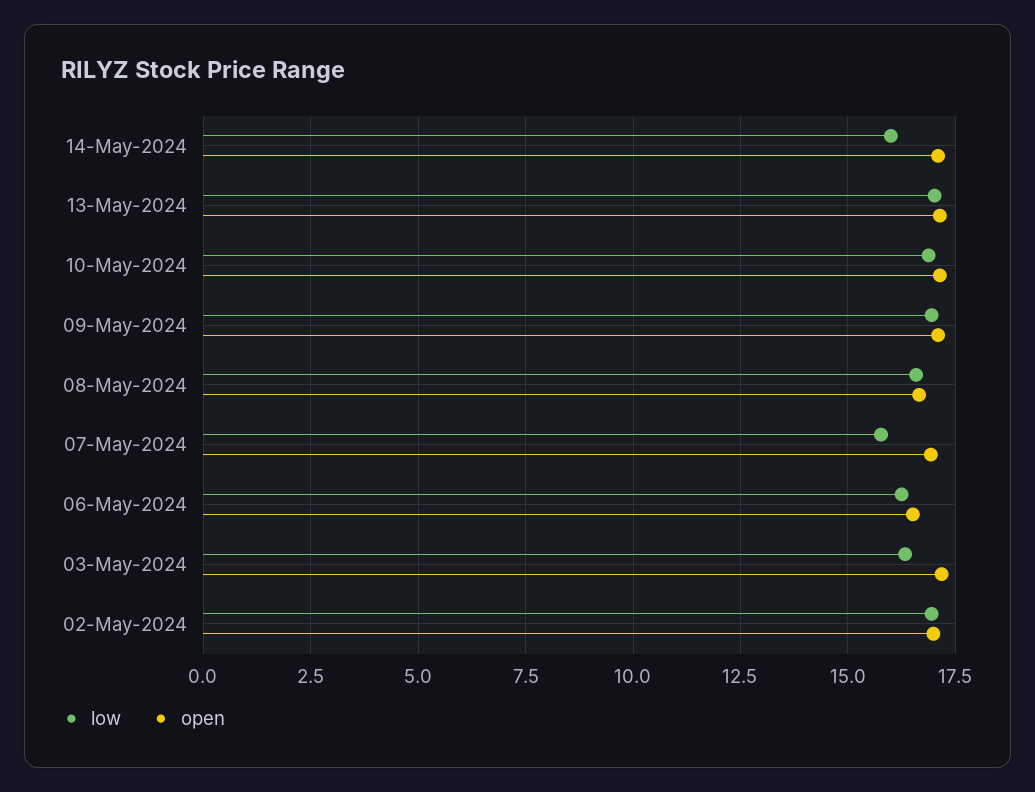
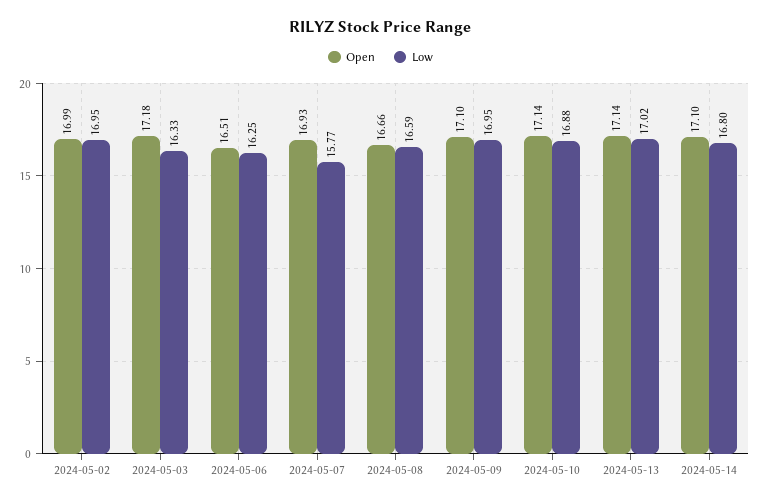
  {
    "low": {
-     "14-May-2024": 16,
+     "14-May-2024": 16.8,
      "13-May-2024": 17.02,
      "10-May-2024": 16.88,
      "09-May-2024": 16.95,
      "08-May-2024": 16.59,
      "07-May-2024": 15.77,
      "06-May-2024": 16.25,
      "03-May-2024": 16.33,
      "02-May-2024": 16.95
    },
    "open": {
      "14-May-2024": 17.1,
      "13-May-2024": 17.14,
      "10-May-2024": 17.14,
      "09-May-2024": 17.1,
      "08-May-2024": 16.66,
      "07-May-2024": 16.93,
      "06-May-2024": 16.51,
      "03-May-2024": 17.18,
      "02-May-2024": 16.99
    }
  }

